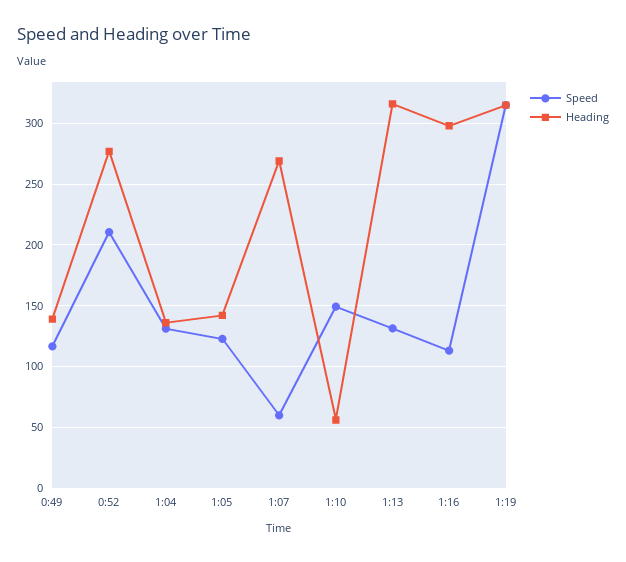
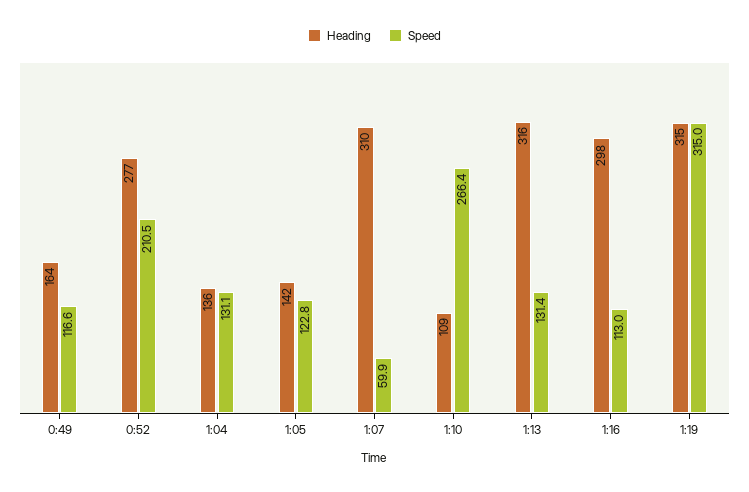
  {
    "Speed": {
      "0:49": 116.6,
      "0:52": 210.5,
      "1:04": 131.1,
      "1:05": 122.8,
      "1:07": 59.9,
-     "1:10": 150,
+     "1:10": 266.4,
      "1:13": 131.4,
      "1:16": 113,
      "1:19": 315
    },
    "Heading": {
-     "0:49": 140,
+     "0:49": 164,
      "0:52": 277,
      "1:04": 136,
      "1:05": 142,
-     "1:07": 270,
+     "1:07": 310,
-     "1:10": 55,
+     "1:10": 109,
      "1:13": 316,
      "1:16": 298,
      "1:19": 315
    }
  }

